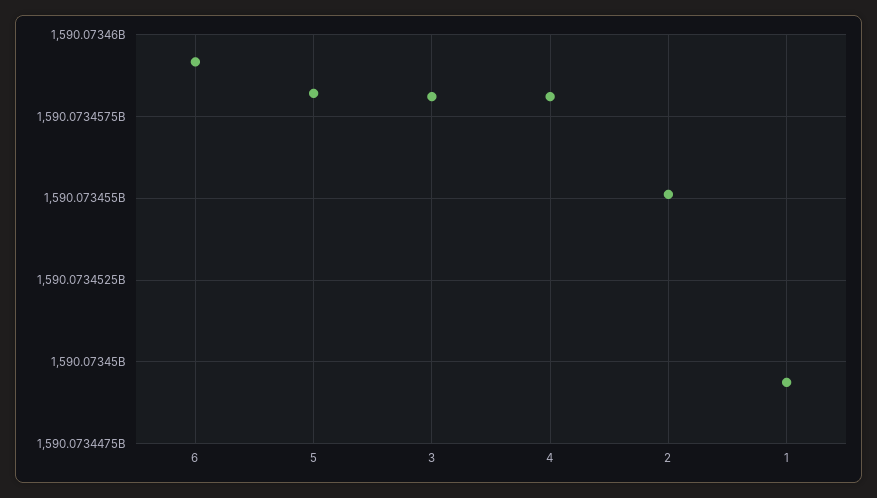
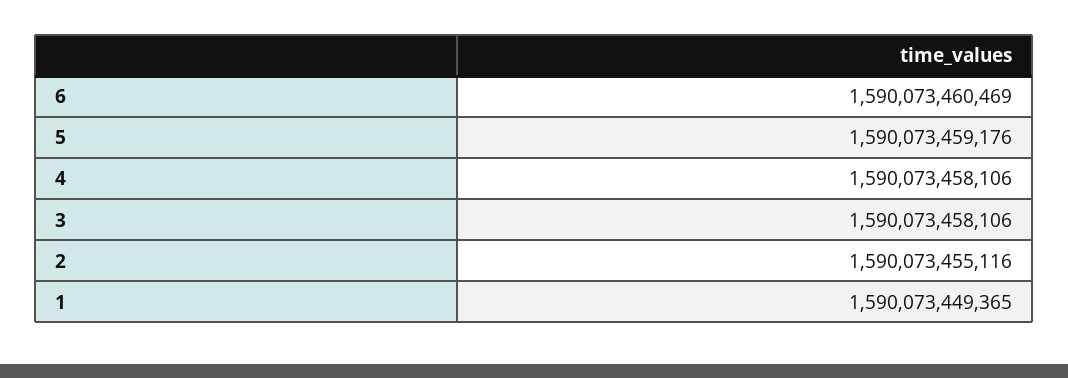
  {
-   "6": 1590073459250,
+   "6": 1590073460469,
-   "5": 1590073458250,
+   "5": 1590073459176,
    "3": 1590073458106,
    "4": 1590073458106,
    "2": 1590073455116,
    "1": 1590073449365
  }

